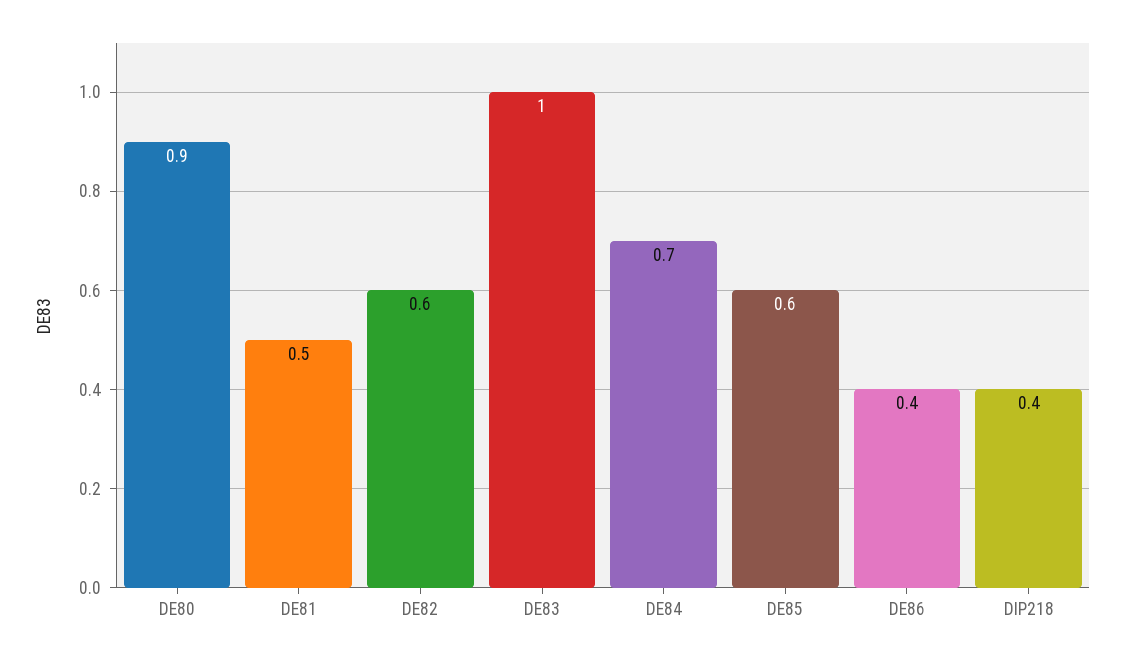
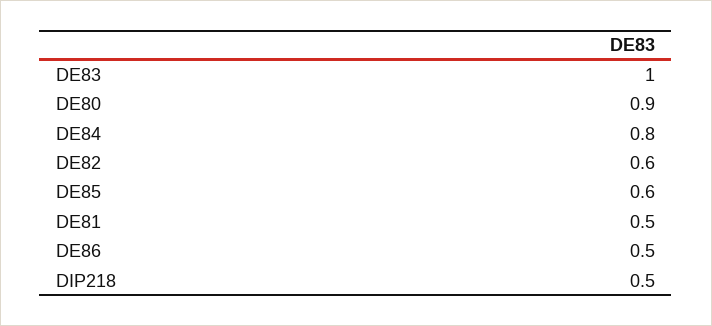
  {
    "DE80": 0.9,
    "DE81": 0.5,
    "DE82": 0.6,
    "DE83": 1,
-   "DE84": 0.7,
+   "DE84": 0.8,
    "DE85": 0.6,
-   "DE86": 0.4,
+   "DE86": 0.5,
-   "DIP218": 0.4
+   "DIP218": 0.5
  }

